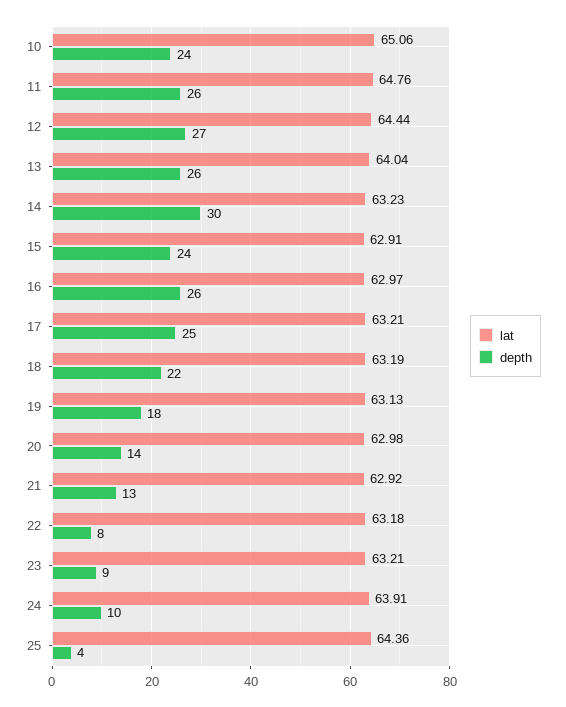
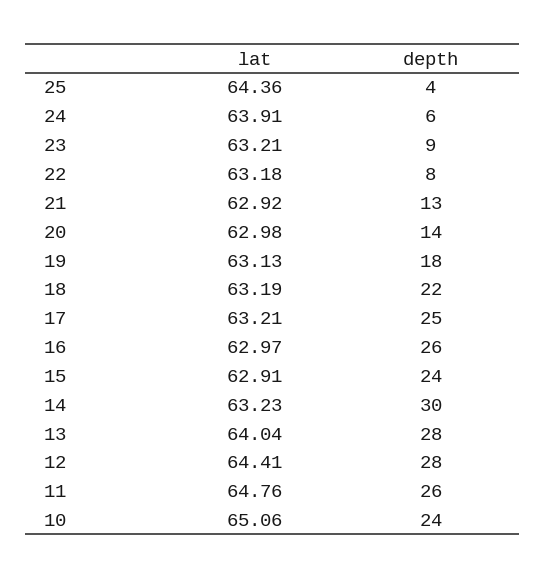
  {
    "lat": {
      "10": 65.06,
      "11": 64.76,
-     "12": 64.44,
+     "12": 64.41,
      "13": 64.04,
      "14": 63.23,
      "15": 62.91,
      "16": 62.97,
      "17": 63.21,
      "18": 63.19,
      "19": 63.13,
      "20": 62.98,
      "21": 62.92,
      "22": 63.18,
      "23": 63.21,
      "24": 63.91,
      "25": 64.36
    },
    "depth": {
      "10": 24,
      "11": 26,
-     "12": 27,
+     "12": 28,
-     "13": 26,
+     "13": 28,
      "14": 30,
      "15": 24,
      "16": 26,
      "17": 25,
      "18": 22,
      "19": 18,
      "20": 14,
      "21": 13,
      "22": 8,
      "23": 9,
-     "24": 10,
+     "24": 6,
      "25": 4
    }
  }

